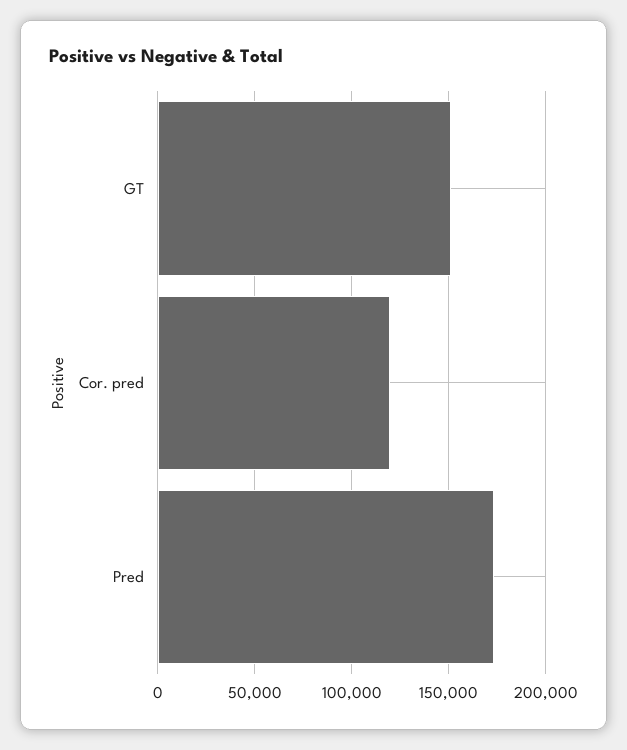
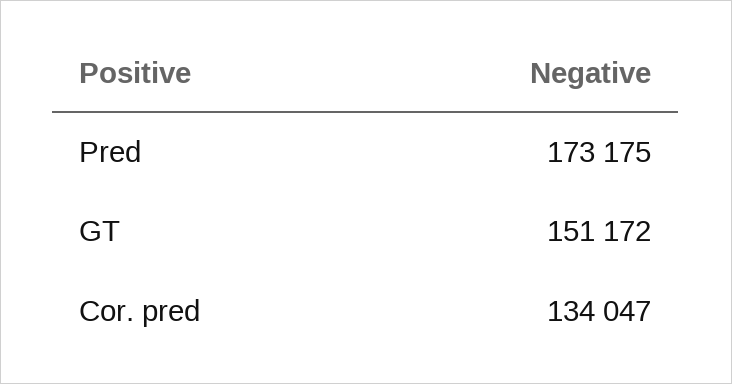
  {
    "GT": 151172,
-   "Cor. pred": 120000,
+   "Cor. pred": 134047,
    "Pred": 173175
  }

